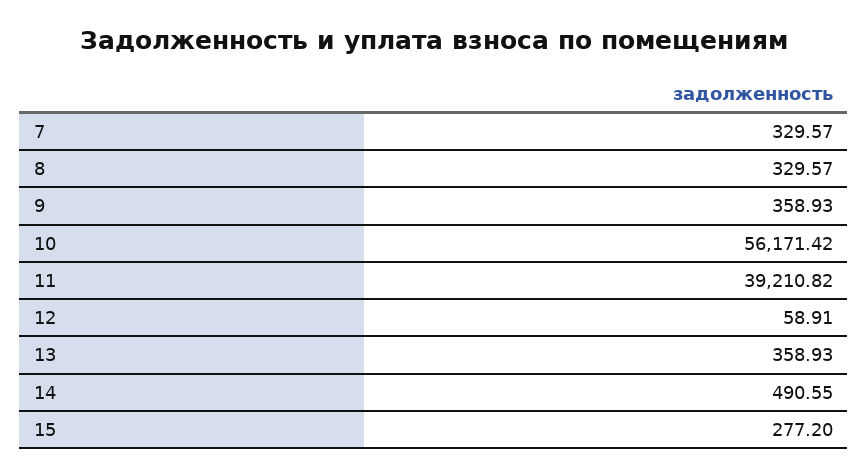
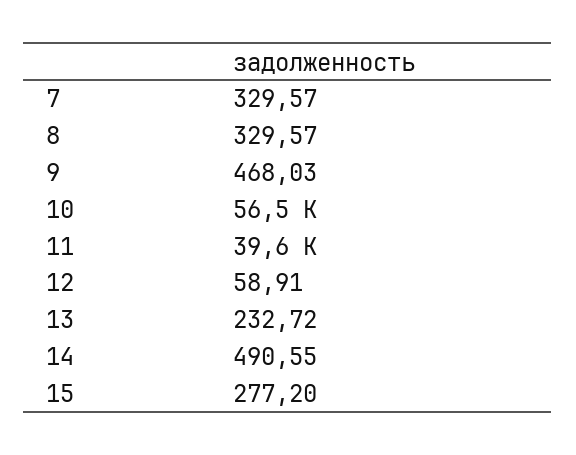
  {
    "7": 329.57,
    "8": 329.57,
-   "9": 358.93,
+   "9": 468.03,
-   "10": 56171.42,
+   "10": 56500,
-   "11": 39210.82,
+   "11": 39600,
    "12": 58.91,
-   "13": 358.93,
+   "13": 232.72,
    "14": 490.55,
    "15": 277.2
  }

